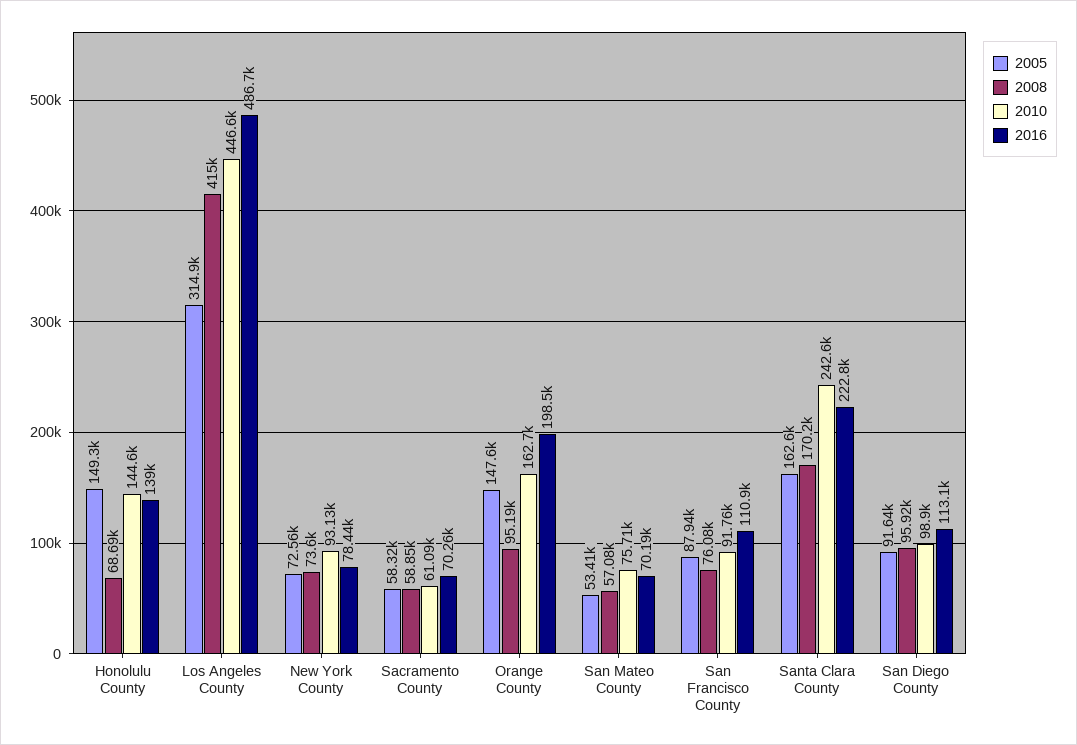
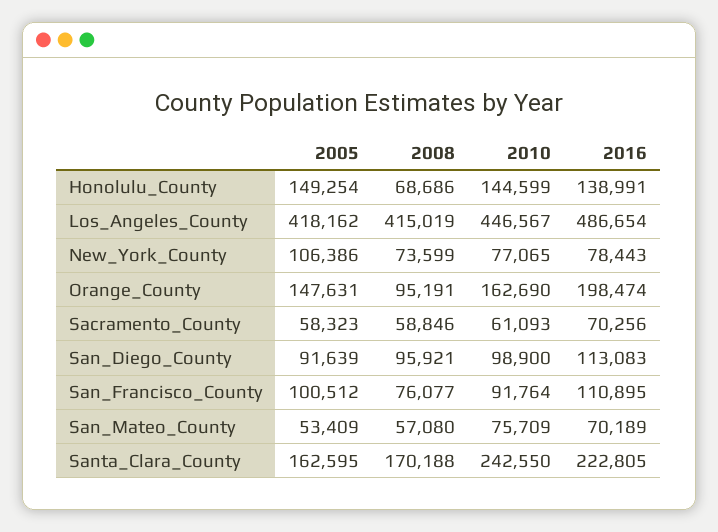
  {
    "2005": {
      "Honolulu County": 149254,
-     "Los Angeles County": 314900,
+     "Los Angeles County": 418162,
-     "New York County": 72560,
+     "New York County": 106386,
      "Sacramento County": 58323,
      "Orange County": 147631,
      "San Mateo County": 53409,
-     "San Francisco County": 87940,
+     "San Francisco County": 100512,
      "Santa Clara County": 162595,
      "San Diego County": 91639
    },
    "2008": {
      "Honolulu County": 68686,
      "Los Angeles County": 415019,
      "New York County": 73599,
      "Sacramento County": 58846,
      "Orange County": 95191,
      "San Mateo County": 57080,
      "San Francisco County": 76077,
      "Santa Clara County": 170188,
      "San Diego County": 95921
    },
    "2010": {
      "Honolulu County": 144599,
      "Los Angeles County": 446567,
-     "New York County": 93130,
+     "New York County": 77065,
      "Sacramento County": 61093,
      "Orange County": 162690,
      "San Mateo County": 75709,
      "San Francisco County": 91764,
      "Santa Clara County": 242550,
      "San Diego County": 98900
    },
    "2016": {
      "Honolulu County": 138991,
      "Los Angeles County": 486654,
      "New York County": 78443,
      "Sacramento County": 70256,
      "Orange County": 198474,
      "San Mateo County": 70189,
      "San Francisco County": 110895,
      "Santa Clara County": 222805,
      "San Diego County": 113083
    }
  }

